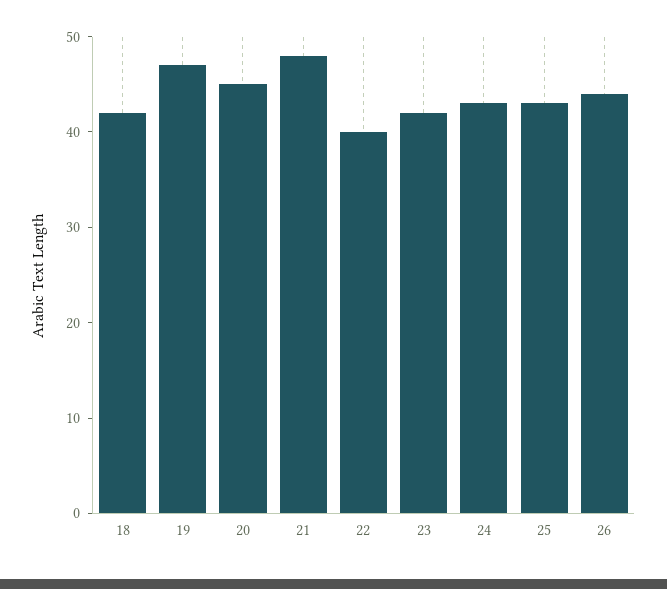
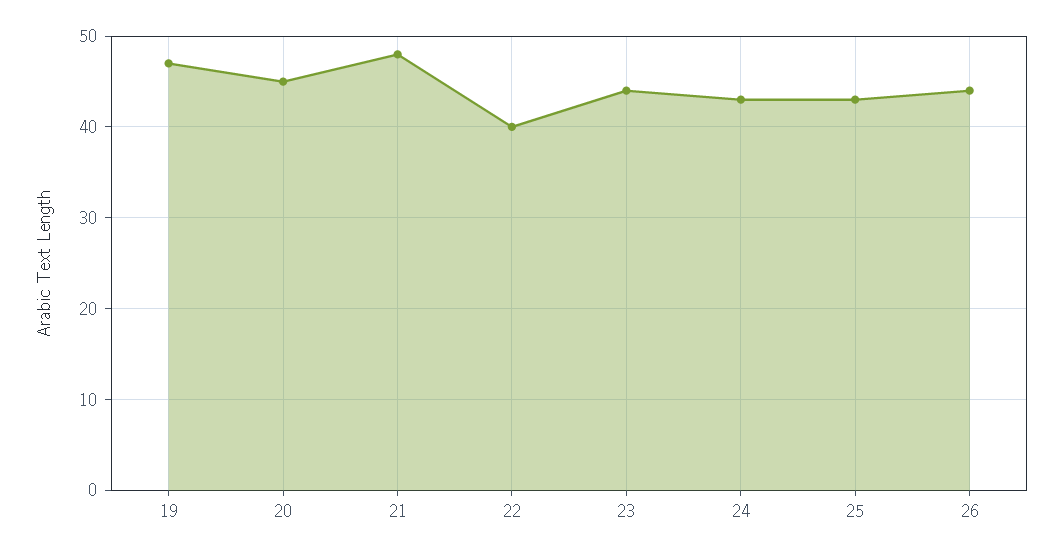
  {
-   "18": 42,
    "19": 47,
    "20": 45,
    "21": 48,
    "22": 40,
-   "23": 42,
+   "23": 44,
    "24": 43,
    "25": 43,
    "26": 44
  }

